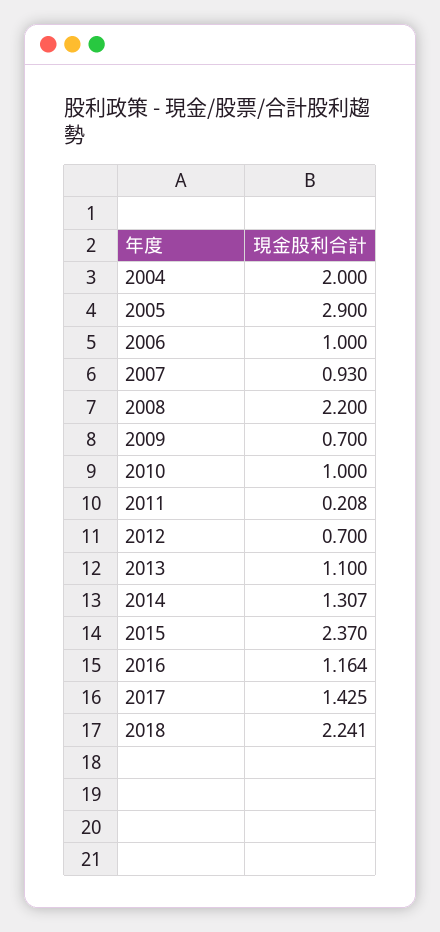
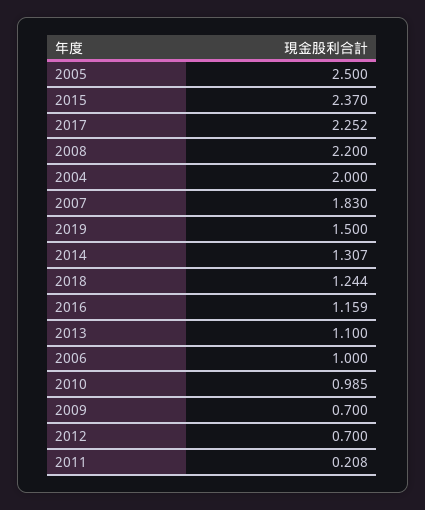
  {
    "2004": 2,
-   "2005": 2.9,
+   "2005": 2.5,
    "2006": 1,
-   "2007": 0.93,
+   "2007": 1.83,
    "2008": 2.2,
    "2009": 0.7,
-   "2010": 1,
+   "2010": 0.985,
    "2011": 0.208,
    "2012": 0.7,
    "2013": 1.1,
    "2014": 1.307,
    "2015": 2.37,
-   "2016": 1.164,
+   "2016": 1.159,
-   "2017": 1.425,
+   "2017": 2.252,
-   "2018": 2.241
+   "2018": 1.244,
+   "2019": 1.5
  }

